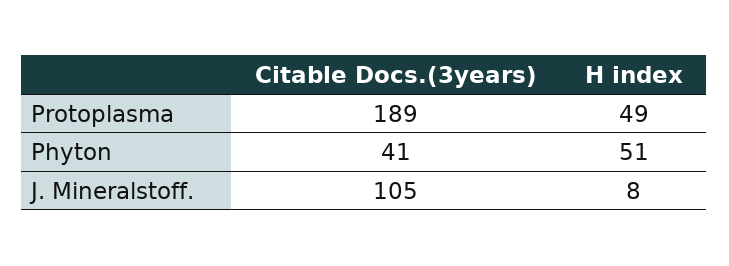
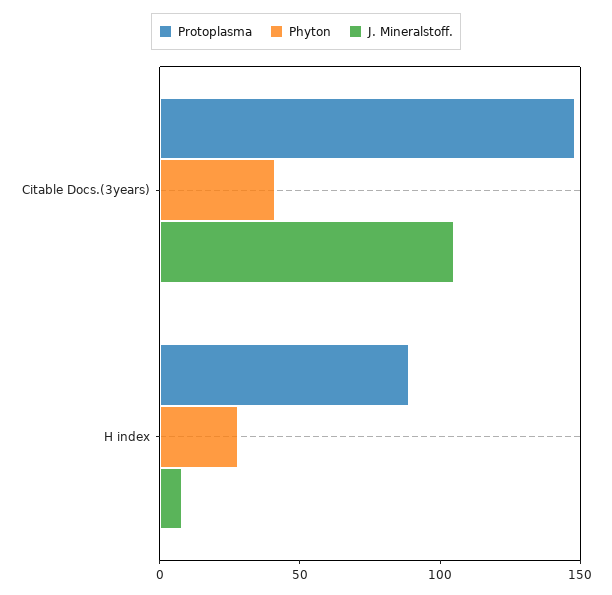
  {
    "Protoplasma": {
-     "Citable Docs.(3years)": 189,
+     "Citable Docs.(3years)": 150,
-     "H index": 49
+     "H index": 90
    },
    "Phyton": {
      "Citable Docs.(3years)": 41,
-     "H index": 51
+     "H index": 30
    },
    "J. Mineralstoff.": {
      "Citable Docs.(3years)": 105,
      "H index": 8
    }
  }

